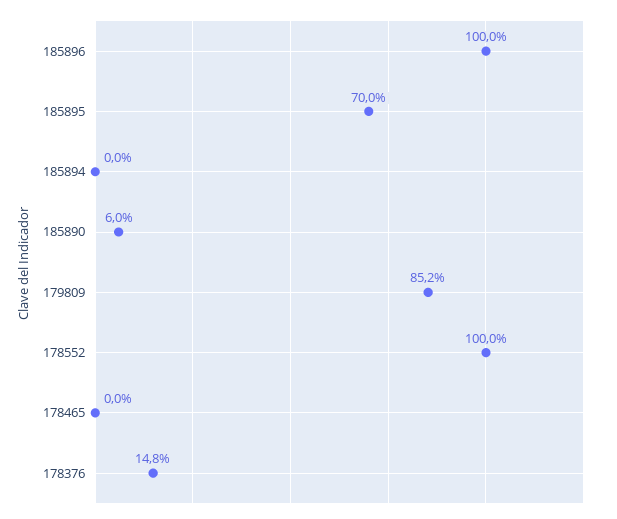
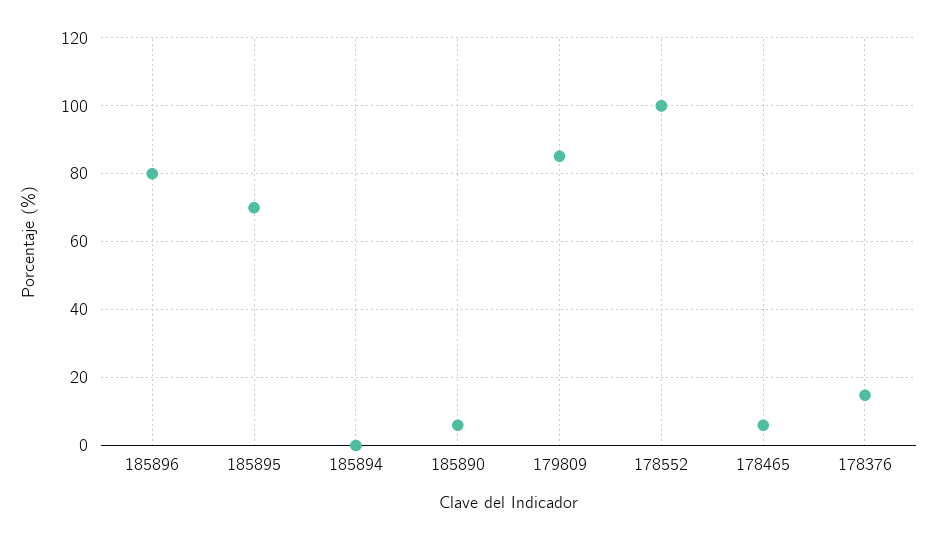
  {
-   "185896": 100,
+   "185896": 80,
    "185895": 70,
    "185894": 0,
    "185890": 6,
    "179809": 85.2,
    "178552": 100,
-   "178465": 0,
+   "178465": 6,
    "178376": 14.8
  }

